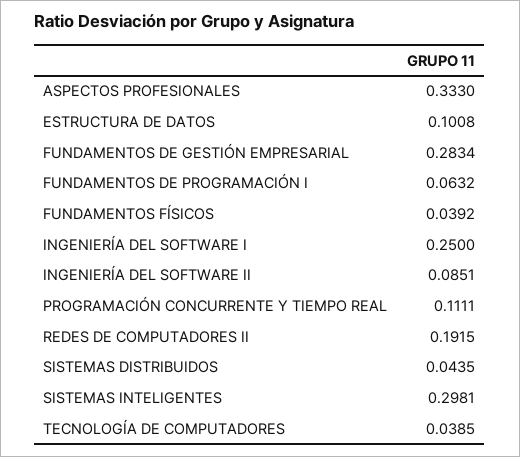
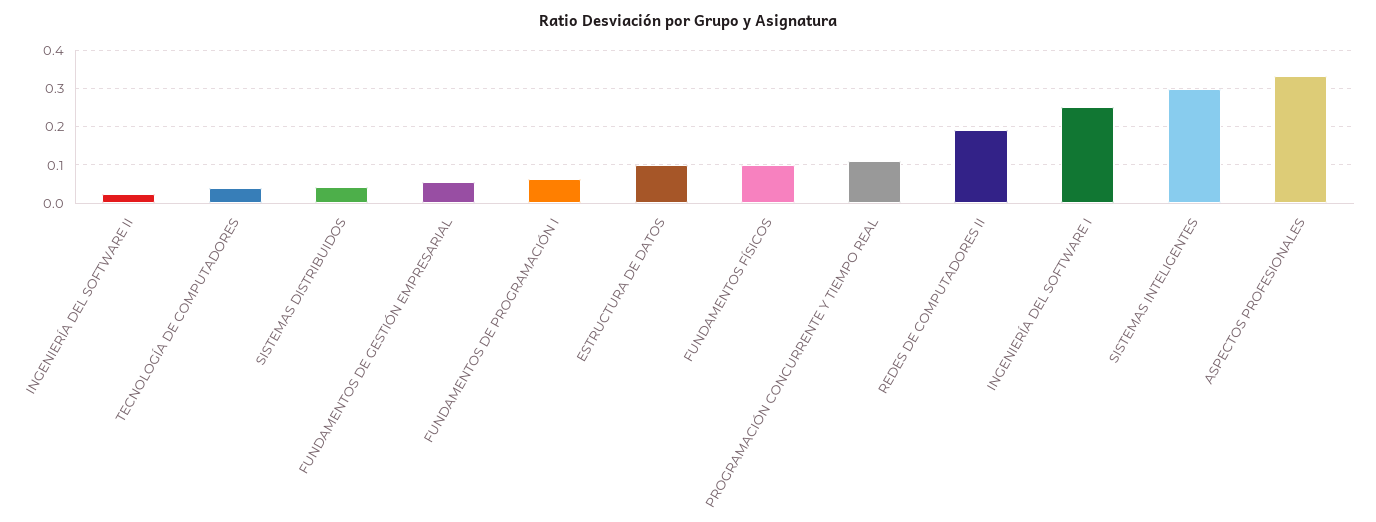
  {
    "ASPECTOS PROFESIONALES": 0.333,
    "ESTRUCTURA DE DATOS": 0.1008,
-   "FUNDAMENTOS DE GESTIÓN EMPRESARIAL": 0.2834,
+   "FUNDAMENTOS DE GESTIÓN EMPRESARIAL": 0.06,
    "FUNDAMENTOS DE PROGRAMACIÓN I": 0.0632,
-   "FUNDAMENTOS FÍSICOS": 0.0392,
+   "FUNDAMENTOS FÍSICOS": 0.1,
    "INGENIERÍA DEL SOFTWARE I": 0.25,
-   "INGENIERÍA DEL SOFTWARE II": 0.0851,
+   "INGENIERÍA DEL SOFTWARE II": 0.02,
    "PROGRAMACIÓN CONCURRENTE Y TIEMPO REAL": 0.1111,
    "REDES DE COMPUTADORES II": 0.1915,
    "SISTEMAS DISTRIBUIDOS": 0.0435,
    "SISTEMAS INTELIGENTES": 0.2981,
    "TECNOLOGÍA DE COMPUTADORES": 0.0385
  }

